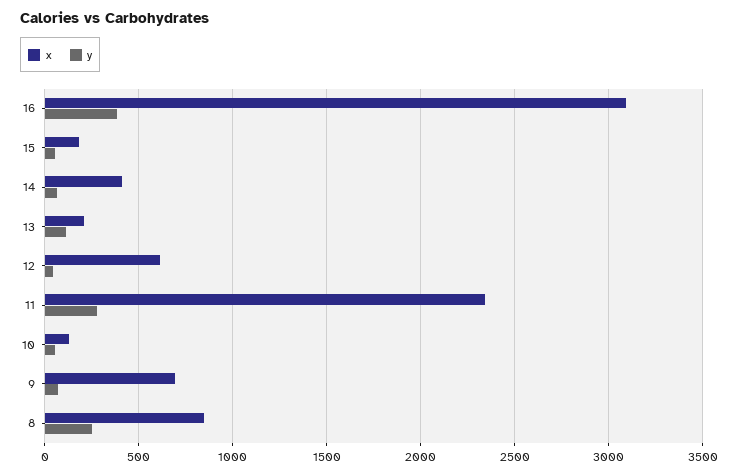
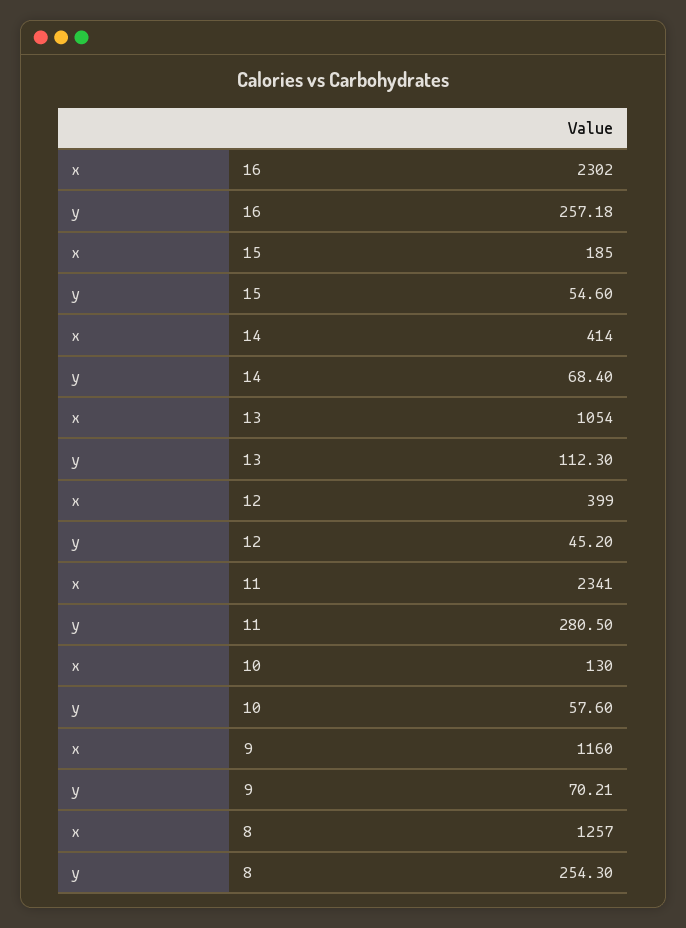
  {
    "x": {
-     "16": 3100,
+     "16": 2302,
      "15": 185,
      "14": 414,
-     "13": 200,
+     "13": 1054,
-     "12": 600,
+     "12": 399,
      "11": 2341,
      "10": 130,
-     "9": 700,
+     "9": 1160,
-     "8": 850
+     "8": 1257
    },
    "y": {
-     "16": 400,
+     "16": 257.18,
      "15": 54.6,
      "14": 68.4,
      "13": 112.3,
      "12": 45.2,
      "11": 280.5,
      "10": 57.6,
      "9": 70.21,
      "8": 254.3
    }
  }

